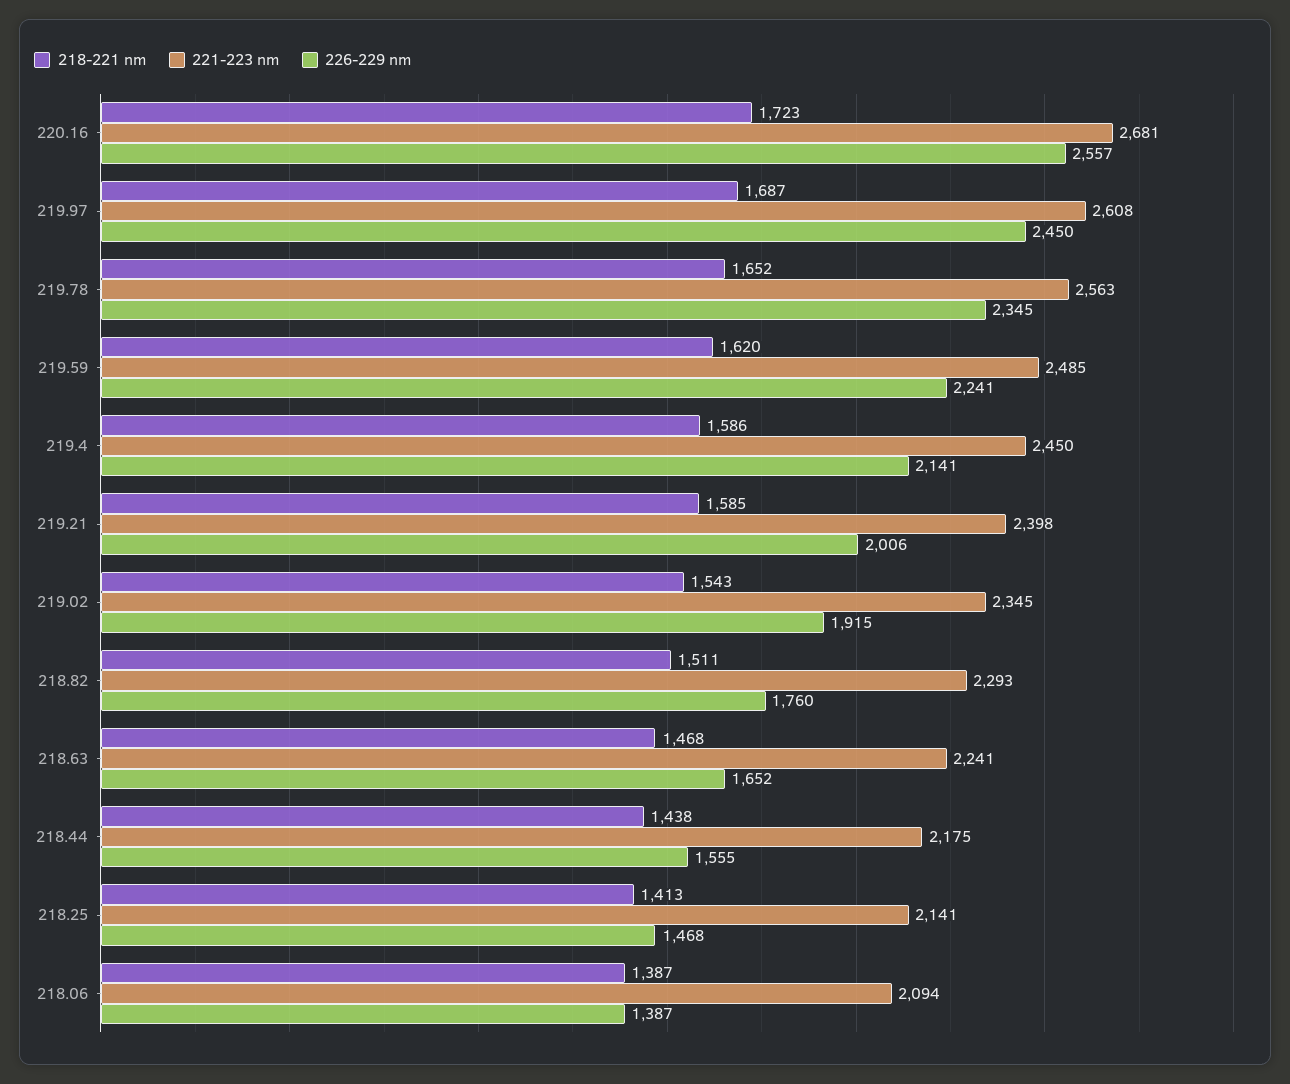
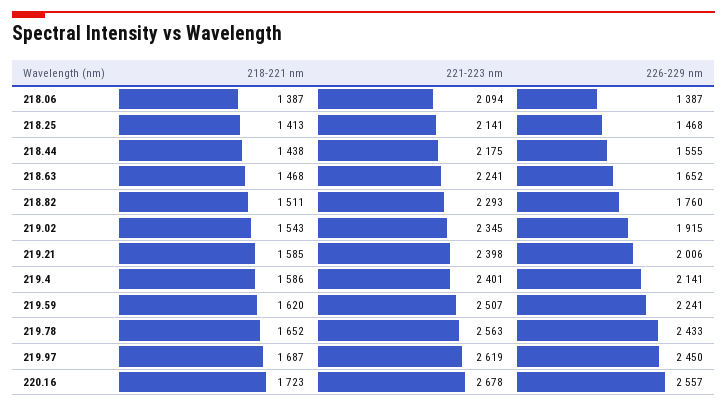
  {
    "218-221 nm": {
      "220.16": 1723,
      "219.97": 1687,
      "219.78": 1652,
      "219.59": 1620,
      "219.4": 1586,
      "219.21": 1585,
      "219.02": 1543,
      "218.82": 1511,
      "218.63": 1468,
      "218.44": 1438,
      "218.25": 1413,
      "218.06": 1387
    },
    "221-223 nm": {
-     "220.16": 2681,
+     "220.16": 2678,
-     "219.97": 2608,
+     "219.97": 2619,
      "219.78": 2563,
-     "219.59": 2485,
+     "219.59": 2507,
-     "219.4": 2450,
+     "219.4": 2401,
      "219.21": 2398,
      "219.02": 2345,
      "218.82": 2293,
      "218.63": 2241,
      "218.44": 2175,
      "218.25": 2141,
      "218.06": 2094
    },
    "226-229 nm": {
      "220.16": 2557,
      "219.97": 2450,
-     "219.78": 2345,
+     "219.78": 2433,
      "219.59": 2241,
      "219.4": 2141,
      "219.21": 2006,
      "219.02": 1915,
      "218.82": 1760,
      "218.63": 1652,
      "218.44": 1555,
      "218.25": 1468,
      "218.06": 1387
    }
  }

